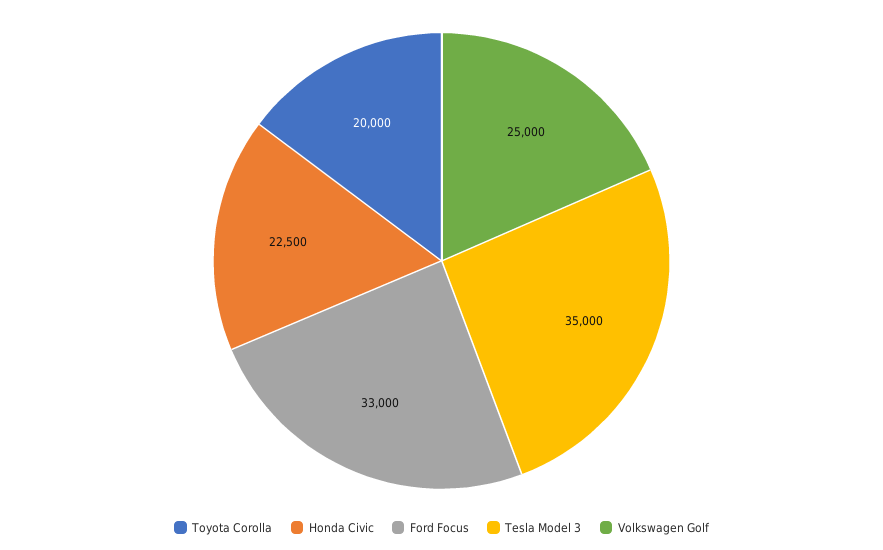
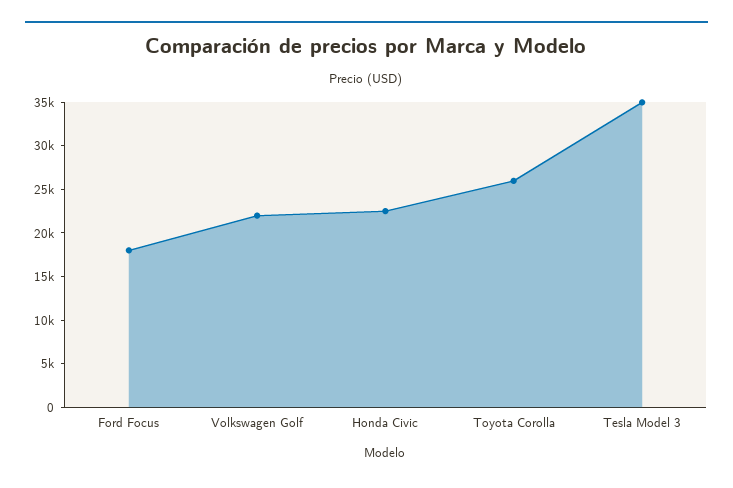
  {
-   "Toyota Corolla": 20000,
+   "Toyota Corolla": 26000,
    "Honda Civic": 22500,
-   "Ford Focus": 33000,
+   "Ford Focus": 18000,
    "Tesla Model 3": 35000,
-   "Volkswagen Golf": 25000
+   "Volkswagen Golf": 22000
  }

